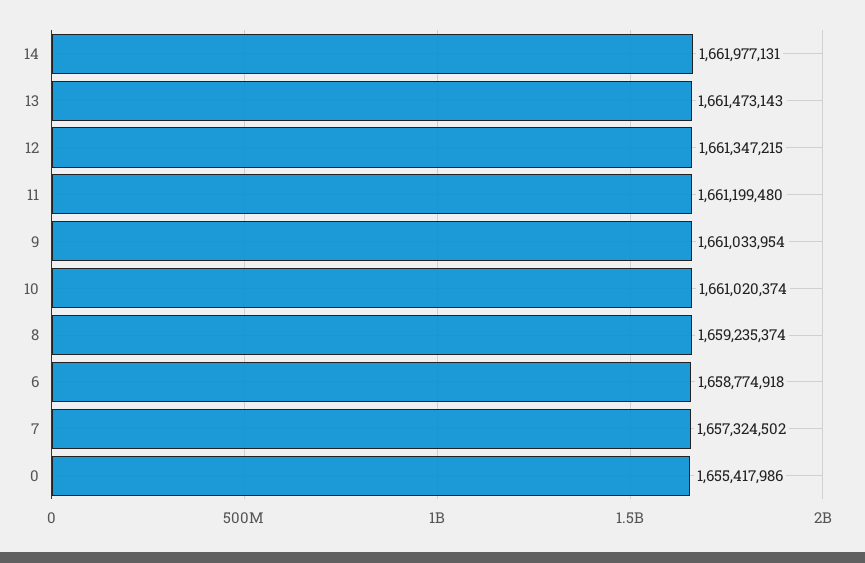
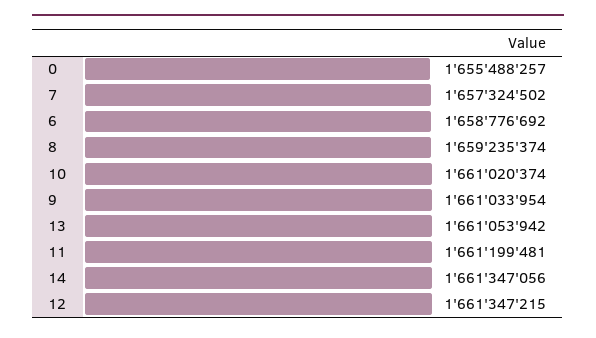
  {
-   "14": 1661977131,
+   "14": 1661347056,
-   "13": 1661473143,
+   "13": 1661053942,
    "12": 1661347215,
-   "11": 1661199480,
+   "11": 1661199481,
    "9": 1661033954,
    "10": 1661020374,
    "8": 1659235374,
-   "6": 1658774918,
+   "6": 1658776692,
    "7": 1657324502,
-   "0": 1655417986
+   "0": 1655488257
  }

